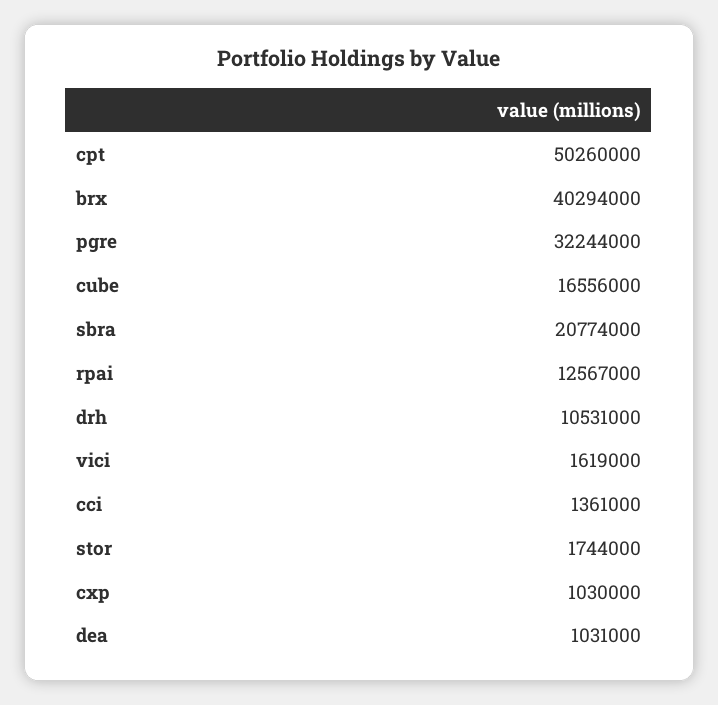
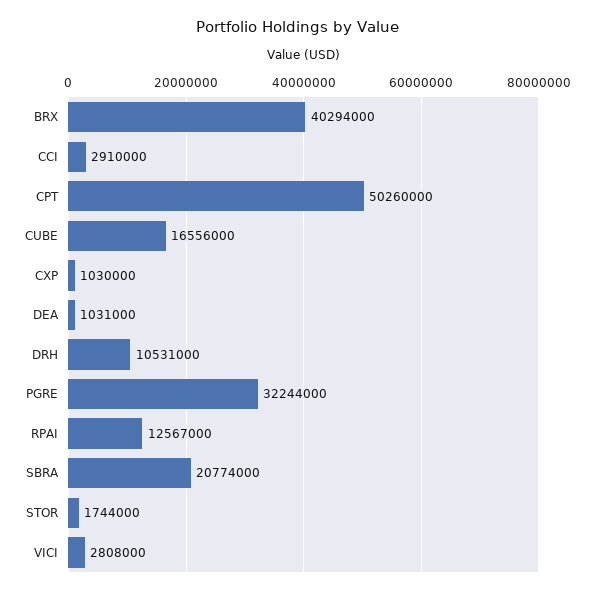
  {
    "cpt": 50260000,
    "brx": 40294000,
    "pgre": 32244000,
    "cube": 16556000,
    "sbra": 20774000,
    "rpai": 12567000,
    "drh": 10531000,
-   "vici": 1619000,
+   "vici": 2808000,
-   "cci": 1361000,
+   "cci": 2910000,
    "stor": 1744000,
    "cxp": 1030000,
    "dea": 1031000
  }

